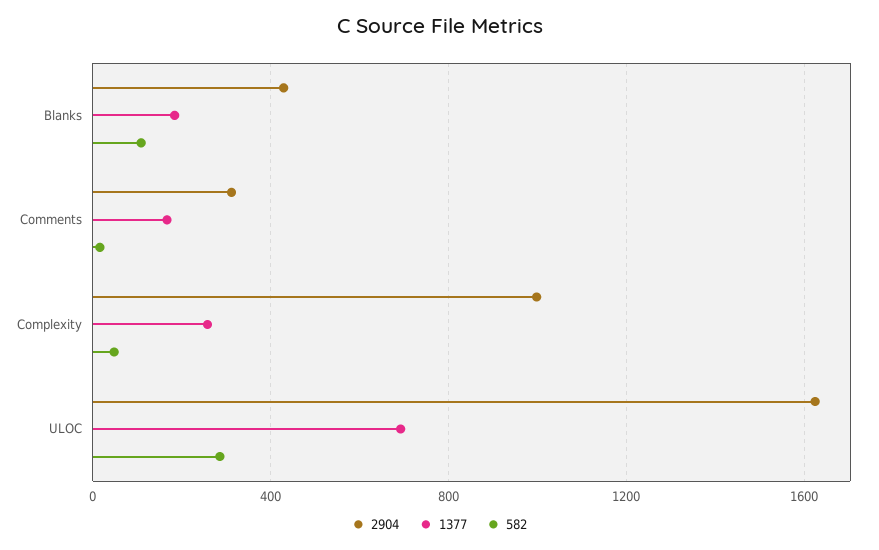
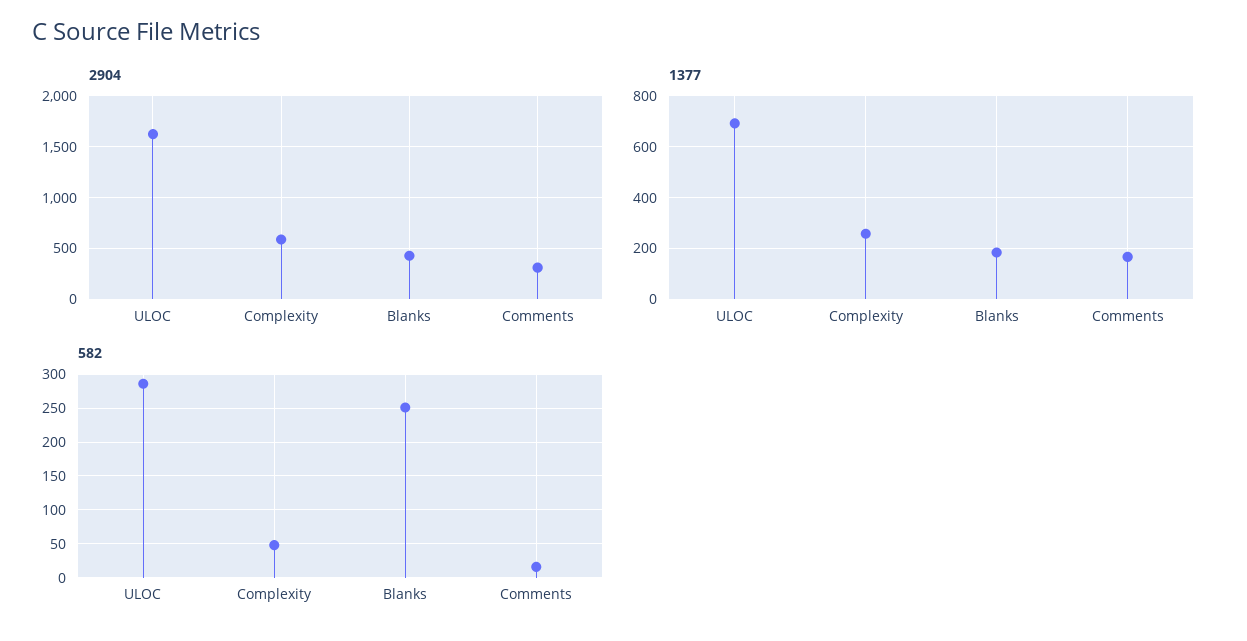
  {
    "2904": {
      "Blanks": 450,
      "Comments": 300,
-     "Complexity": 1000,
+     "Complexity": 600,
      "ULOC": 1600
    },
    "1377": {
      "Blanks": 175,
      "Comments": 175,
      "Complexity": 250,
      "ULOC": 700
    },
    "582": {
-     "Blanks": 100,
+     "Blanks": 250,
      "Comments": 20,
      "Complexity": 50,
      "ULOC": 290
    }
  }

